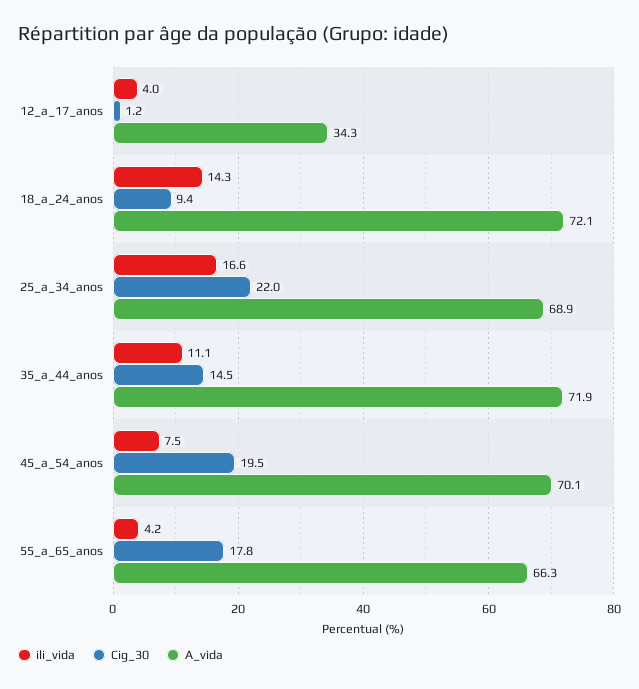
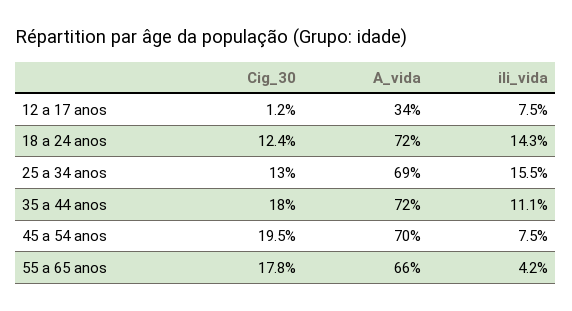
  {
    "ili_vida": {
-     "12_a_17_anos": 4,
+     "12_a_17_anos": 7.5,
      "18_a_24_anos": 14.3,
-     "25_a_34_anos": 16.6,
+     "25_a_34_anos": 15.5,
      "35_a_44_anos": 11.1,
      "45_a_54_anos": 7.5,
      "55_a_65_anos": 4.2
    },
    "Cig_30": {
      "12_a_17_anos": 1.2,
-     "18_a_24_anos": 9.4,
+     "18_a_24_anos": 12.4,
-     "25_a_34_anos": 22,
+     "25_a_34_anos": 13,
-     "35_a_44_anos": 14.5,
+     "35_a_44_anos": 18,
      "45_a_54_anos": 19.5,
      "55_a_65_anos": 17.8
    },
    "A_vida": {
      "12_a_17_anos": 34.3,
      "18_a_24_anos": 72.1,
      "25_a_34_anos": 68.9,
      "35_a_44_anos": 71.9,
      "45_a_54_anos": 70.1,
      "55_a_65_anos": 66.3
    }
  }

